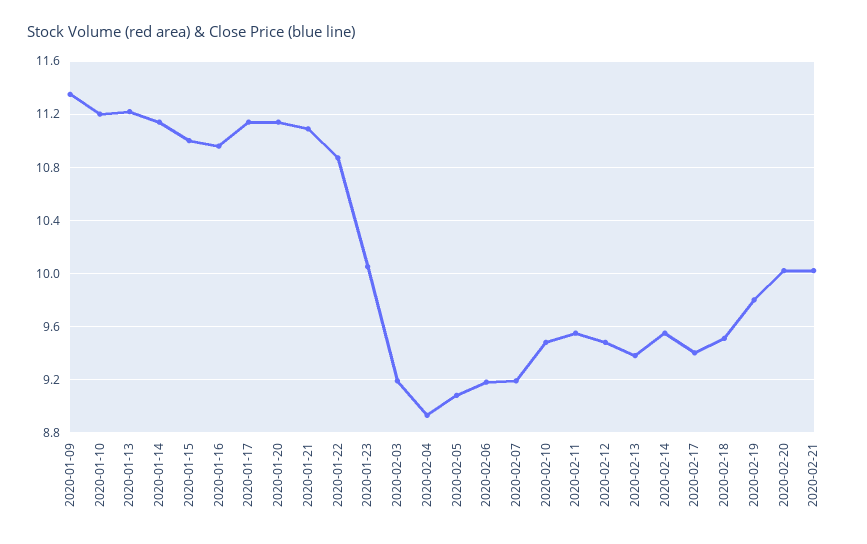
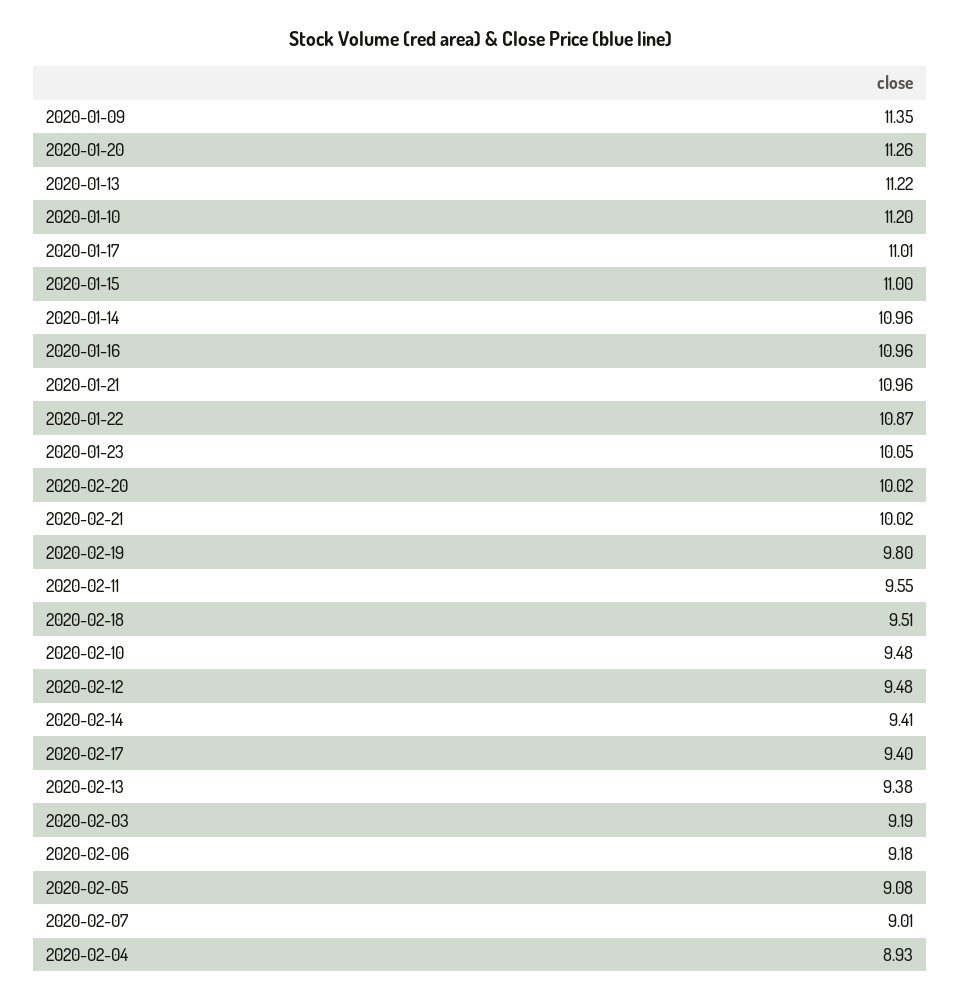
  {
    "2020-01-09": 11.35,
    "2020-01-10": 11.2,
    "2020-01-13": 11.22,
-   "2020-01-14": 11.15,
+   "2020-01-14": 10.96,
    "2020-01-15": 11,
    "2020-01-16": 10.96,
-   "2020-01-17": 11.15,
+   "2020-01-17": 11.01,
-   "2020-01-20": 11.15,
+   "2020-01-20": 11.26,
-   "2020-01-21": 11.1,
+   "2020-01-21": 10.96,
    "2020-01-22": 10.87,
    "2020-01-23": 10.05,
    "2020-02-03": 9.19,
    "2020-02-04": 8.93,
    "2020-02-05": 9.08,
    "2020-02-06": 9.18,
-   "2020-02-07": 9.2,
+   "2020-02-07": 9.01,
    "2020-02-10": 9.48,
    "2020-02-11": 9.55,
    "2020-02-12": 9.48,
    "2020-02-13": 9.38,
-   "2020-02-14": 9.55,
+   "2020-02-14": 9.41,
    "2020-02-17": 9.4,
    "2020-02-18": 9.51,
    "2020-02-19": 9.8,
    "2020-02-20": 10.02,
    "2020-02-21": 10.02
  }

